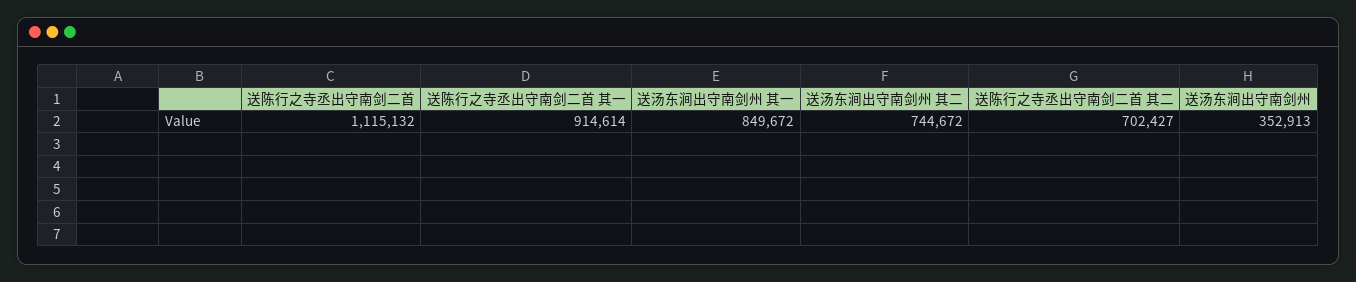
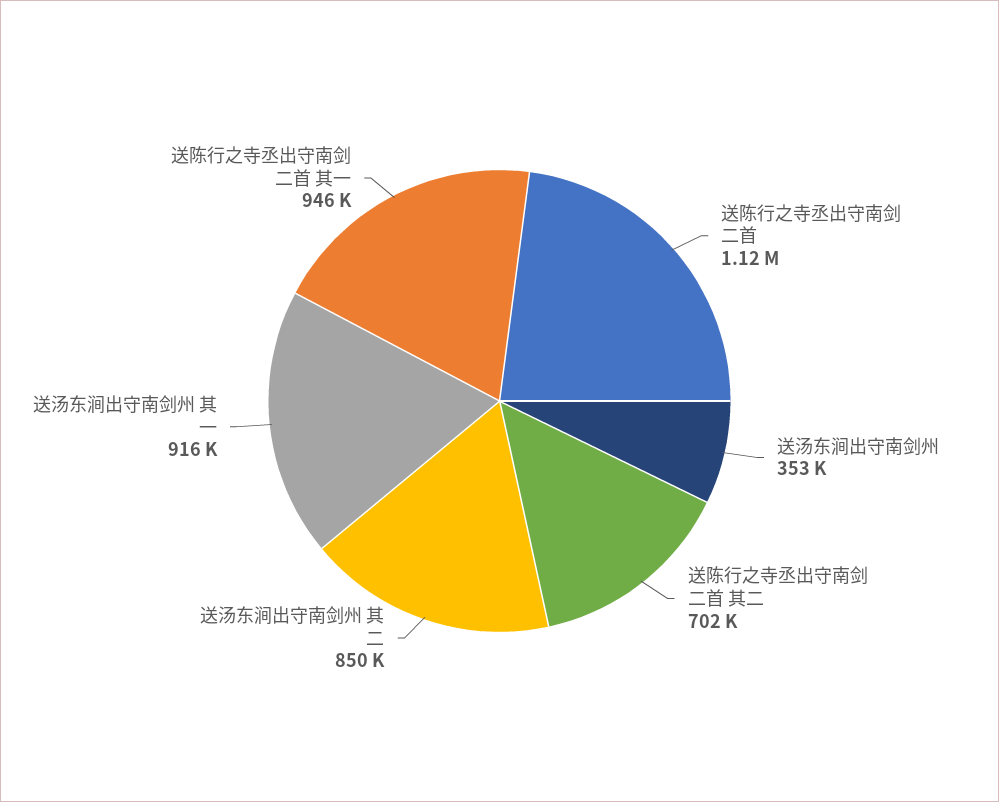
  {
    "送陈行之寺丞出守南剑二首": 1115132,
-   "送陈行之寺丞出守南剑二首 其一": 914614,
+   "送陈行之寺丞出守南剑二首 其一": 946000,
-   "送汤东涧出守南剑州 其一": 849672,
+   "送汤东涧出守南剑州 其一": 916000,
-   "送汤东涧出守南剑州 其二": 744672,
+   "送汤东涧出守南剑州 其二": 850000,
    "送陈行之寺丞出守南剑二首 其二": 702427,
    "送汤东涧出守南剑州": 352913
  }

